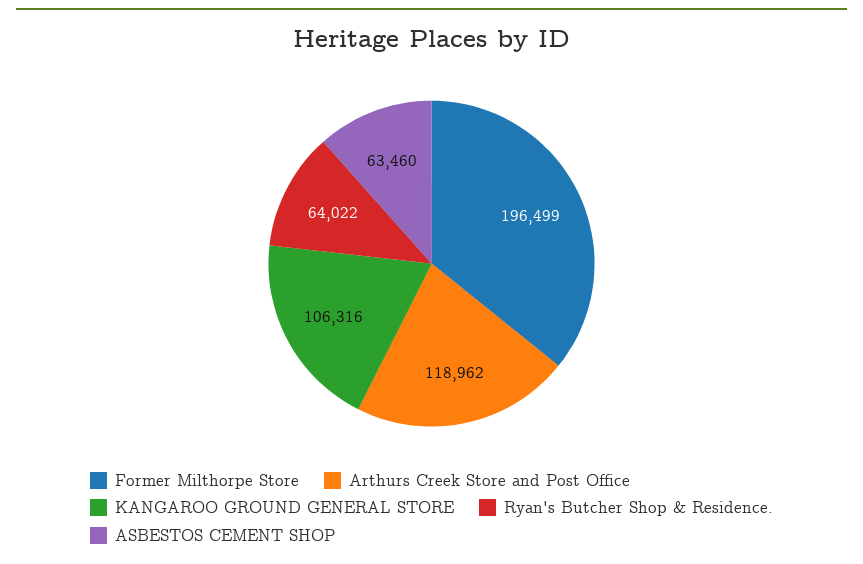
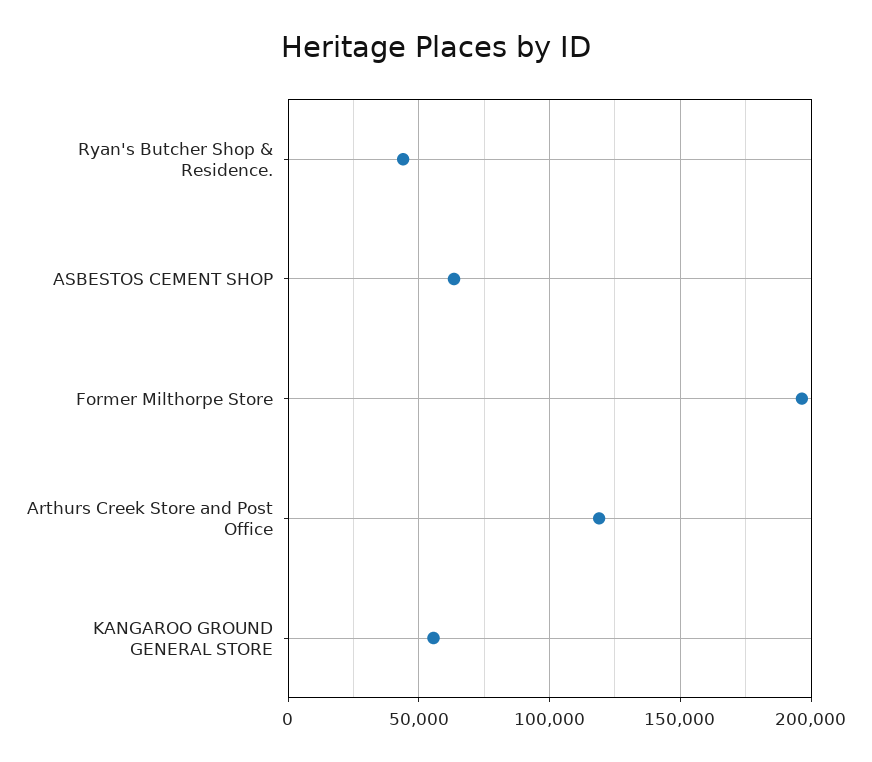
  {
    "Former Milthorpe Store": 196499,
    "Arthurs Creek Store and Post Office": 118962,
-   "KANGAROO GROUND GENERAL STORE": 106316,
+   "KANGAROO GROUND GENERAL STORE": 55000,
-   "Ryan's Butcher Shop & Residence.": 64022,
+   "Ryan's Butcher Shop & Residence.": 45000,
    "ASBESTOS CEMENT SHOP": 63460
  }

